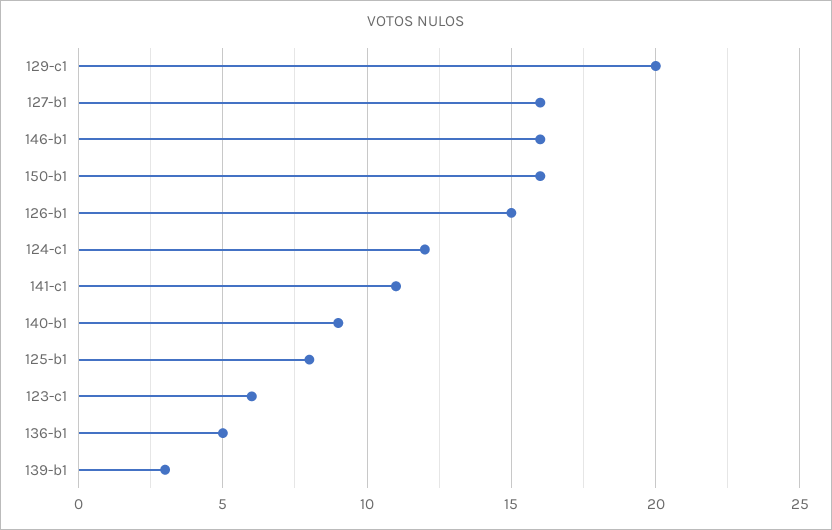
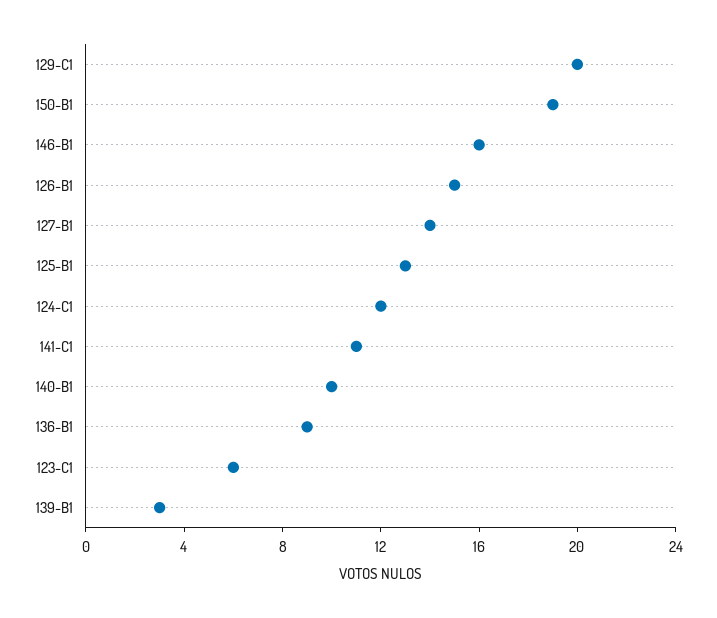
  {
    "129-c1": 20,
-   "127-b1": 16,
+   "127-b1": 14,
    "146-b1": 16,
-   "150-b1": 16,
+   "150-b1": 19,
    "126-b1": 15,
    "124-c1": 12,
    "141-c1": 11,
-   "140-b1": 9,
+   "140-b1": 10,
-   "125-b1": 8,
+   "125-b1": 13,
    "123-c1": 6,
-   "136-b1": 5,
+   "136-b1": 9,
    "139-b1": 3
  }

